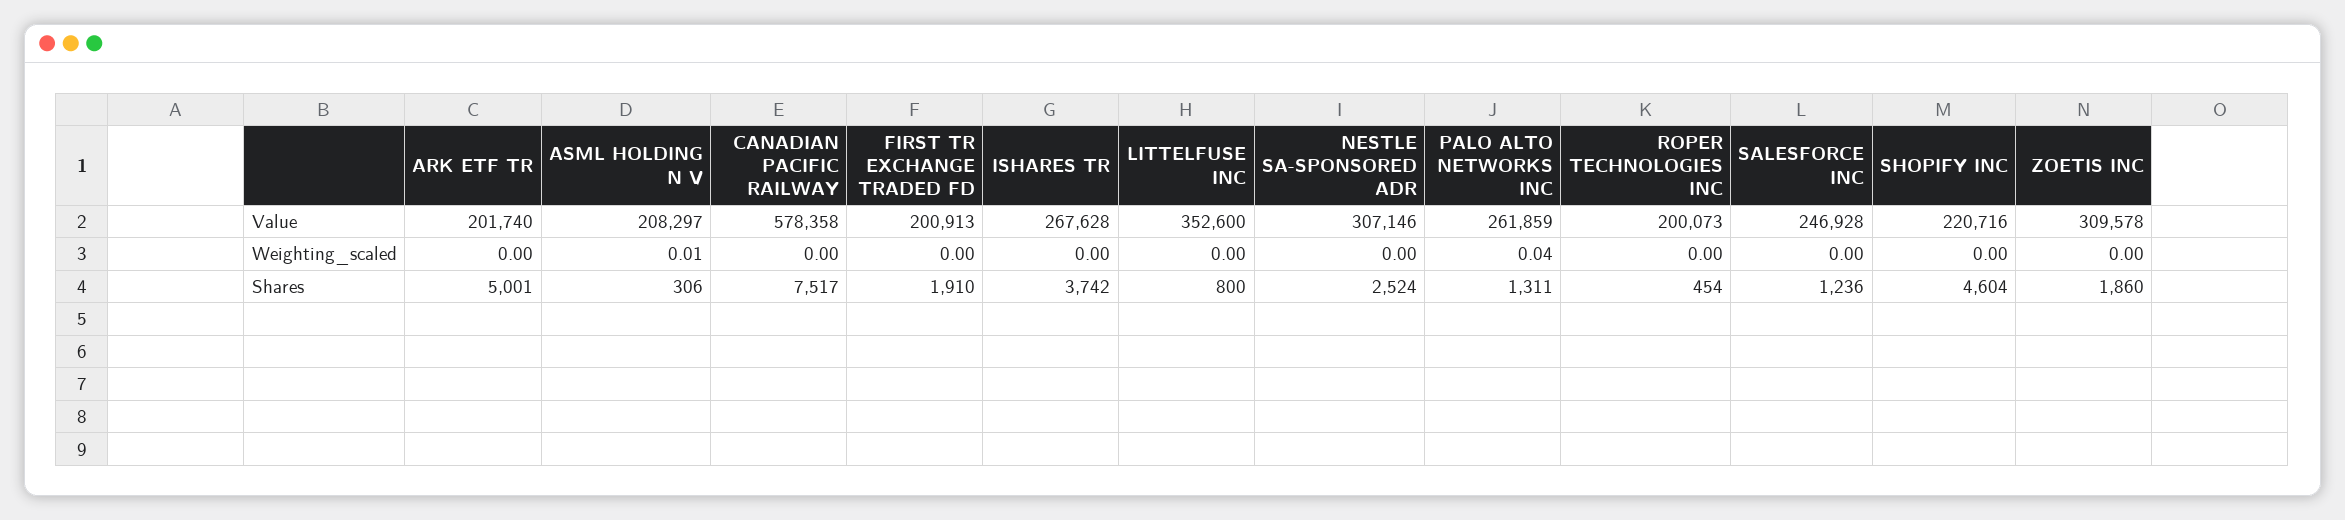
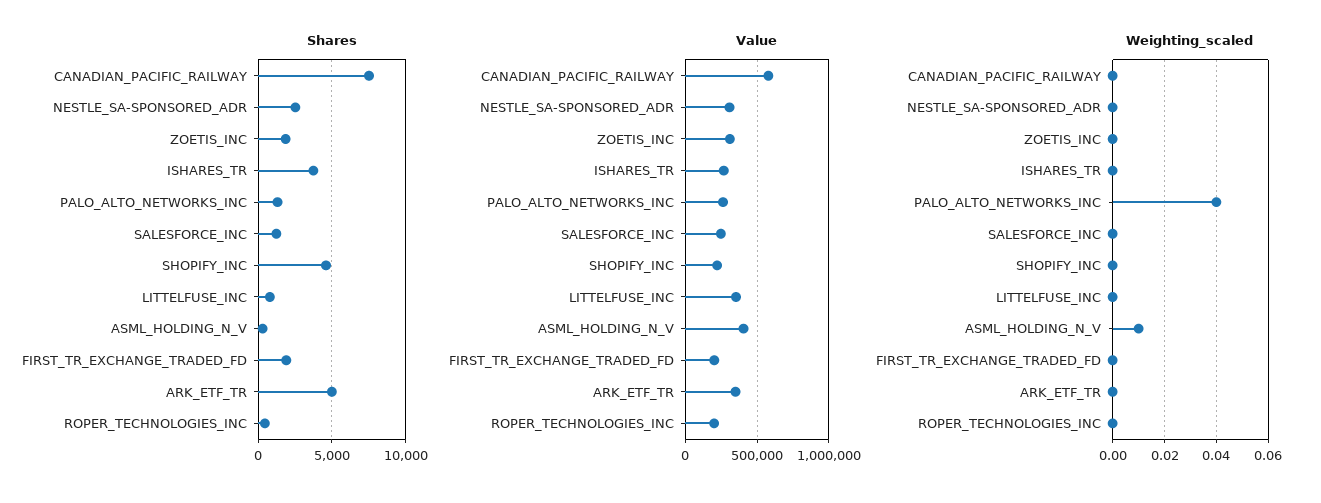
  {
    "Value": {
-     "ARK ETF TR": 201740,
+     "ARK ETF TR": 350000,
-     "ASML HOLDING N V": 208297,
+     "ASML HOLDING N V": 400000,
      "CANADIAN PACIFIC RAILWAY": 578358,
      "FIRST TR EXCHANGE TRADED FD": 200913,
      "ISHARES TR": 267628,
      "LITTELFUSE INC": 352600,
      "NESTLE SA-SPONSORED ADR": 307146,
      "PALO ALTO NETWORKS INC": 261859,
      "ROPER TECHNOLOGIES INC": 200073,
      "SALESFORCE INC": 246928,
      "SHOPIFY INC": 220716,
      "ZOETIS INC": 309578
    },
    "Weighting_scaled": {
      "ARK ETF TR": 0,
      "ASML HOLDING N V": 0.01,
      "CANADIAN PACIFIC RAILWAY": 0,
      "FIRST TR EXCHANGE TRADED FD": 0,
      "ISHARES TR": 0,
      "LITTELFUSE INC": 0,
      "NESTLE SA-SPONSORED ADR": 0,
      "PALO ALTO NETWORKS INC": 0.04,
      "ROPER TECHNOLOGIES INC": 0,
      "SALESFORCE INC": 0,
      "SHOPIFY INC": 0,
      "ZOETIS INC": 0
    },
    "Shares": {
      "ARK ETF TR": 5001,
      "ASML HOLDING N V": 306,
      "CANADIAN PACIFIC RAILWAY": 7517,
      "FIRST TR EXCHANGE TRADED FD": 1910,
      "ISHARES TR": 3742,
      "LITTELFUSE INC": 800,
      "NESTLE SA-SPONSORED ADR": 2524,
      "PALO ALTO NETWORKS INC": 1311,
      "ROPER TECHNOLOGIES INC": 454,
      "SALESFORCE INC": 1236,
      "SHOPIFY INC": 4604,
      "ZOETIS INC": 1860
    }
  }

